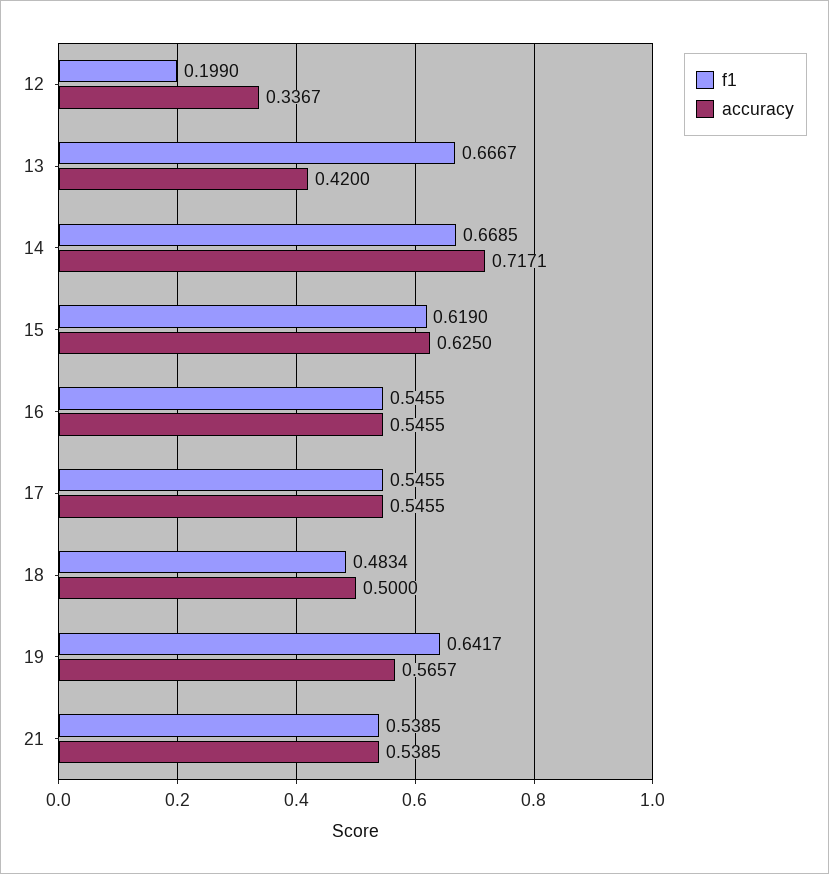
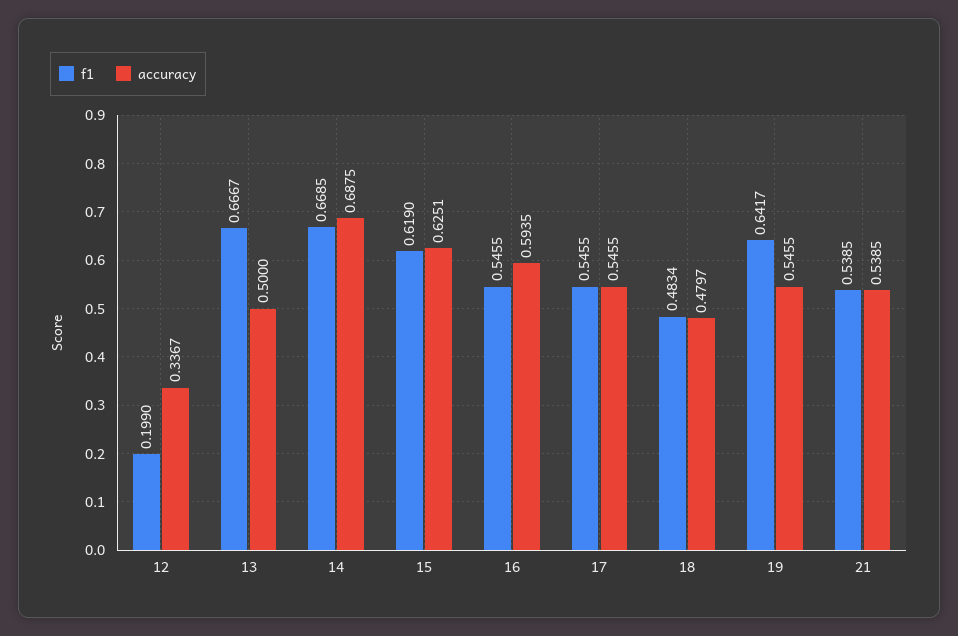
  {
    "f1": {
      "12": 0.199,
      "13": 0.6667,
      "14": 0.6685,
      "15": 0.619,
      "16": 0.5455,
      "17": 0.5455,
      "18": 0.4834,
      "19": 0.6417,
      "21": 0.5385
    },
    "accuracy": {
      "12": 0.3367,
-     "13": 0.42,
+     "13": 0.5,
-     "14": 0.7171,
+     "14": 0.6875,
-     "15": 0.625,
+     "15": 0.6251,
-     "16": 0.5455,
+     "16": 0.5935,
      "17": 0.5455,
-     "18": 0.5,
+     "18": 0.4797,
-     "19": 0.5657,
+     "19": 0.5455,
      "21": 0.5385
    }
  }

